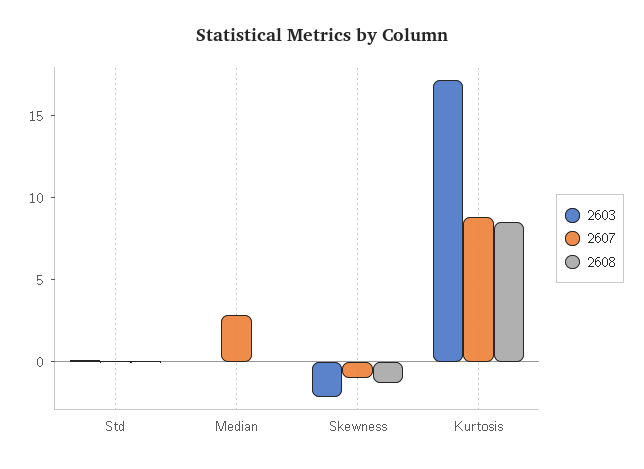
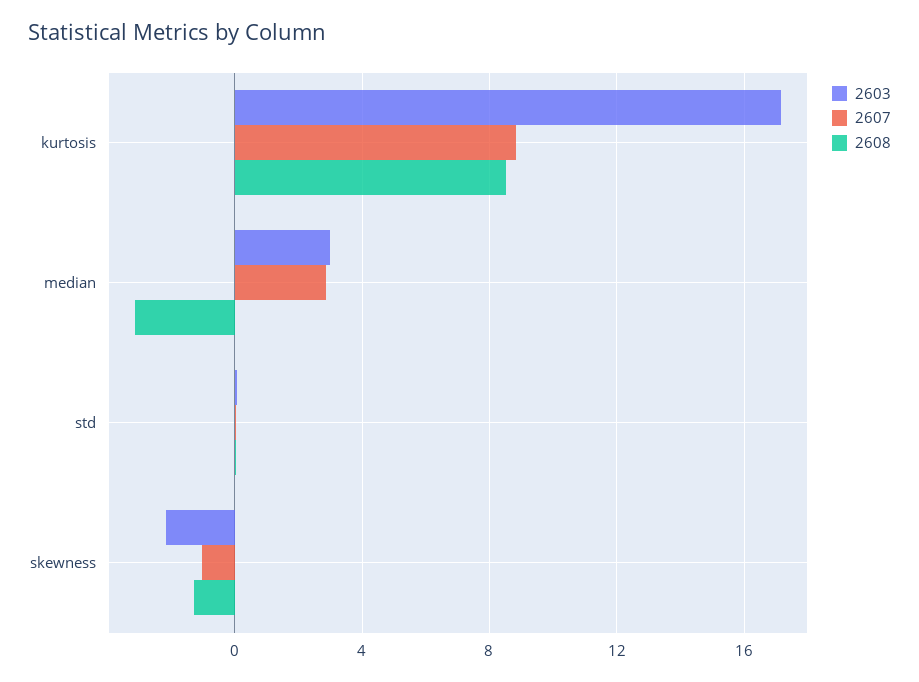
  {
    "2603": {
      "Std": 0,
-     "Median": 0,
+     "Median": 3,
      "Skewness": -2,
      "Kurtosis": 17
    },
    "2607": {
      "Std": 0,
      "Median": 3,
      "Skewness": -1,
      "Kurtosis": 9
    },
    "2608": {
      "Std": 0,
-     "Median": 0,
+     "Median": -3,
      "Skewness": -1.5,
      "Kurtosis": 8.5
    }
  }

